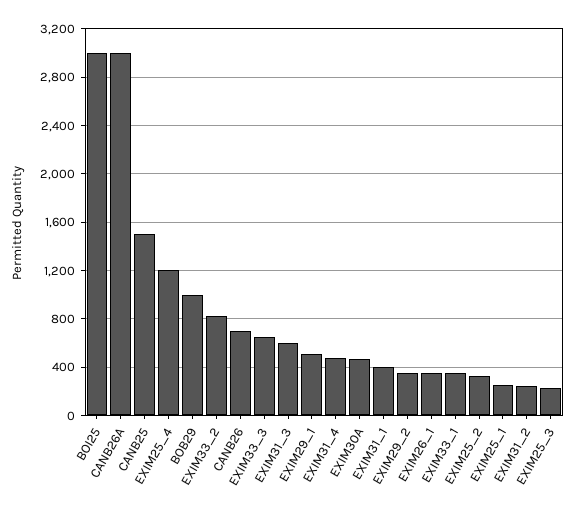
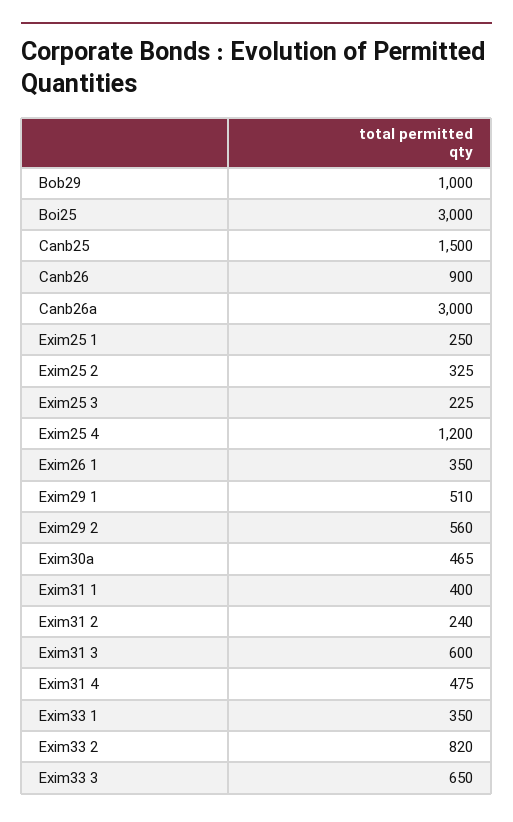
  {
    "BOI25": 3000,
    "CANB26A": 3000,
    "CANB25": 1500,
    "EXIM25_4": 1200,
    "BOB29": 1000,
    "EXIM33_2": 820,
-   "CANB26": 700,
+   "CANB26": 900,
    "EXIM33_3": 650,
    "EXIM31_3": 600,
    "EXIM29_1": 510,
    "EXIM31_4": 475,
    "EXIM30A": 465,
    "EXIM31_1": 400,
-   "EXIM29_2": 350,
+   "EXIM29_2": 560,
    "EXIM26_1": 350,
    "EXIM33_1": 350,
    "EXIM25_2": 325,
    "EXIM25_1": 250,
    "EXIM31_2": 240,
    "EXIM25_3": 225
  }

